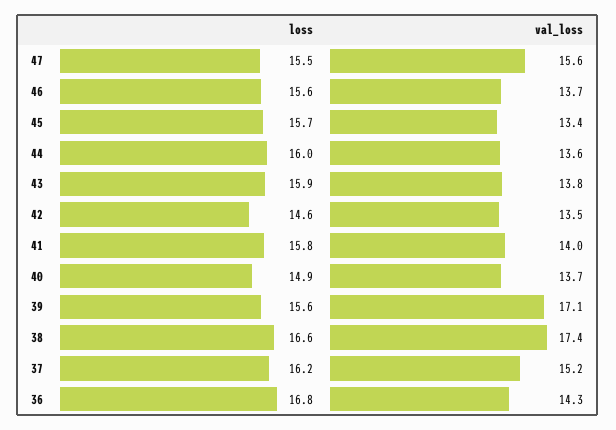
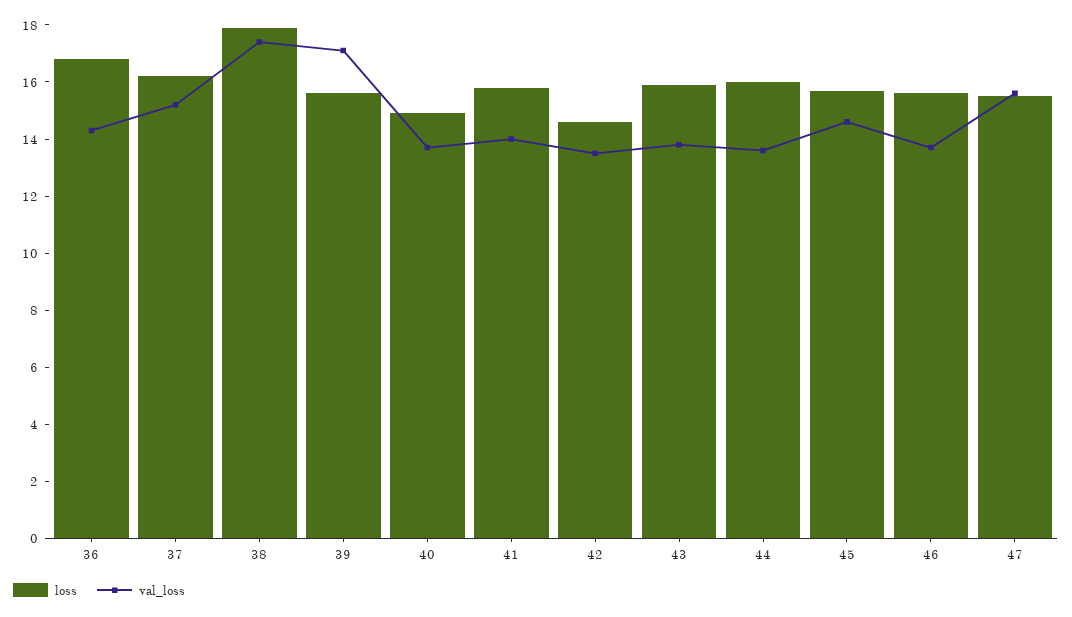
  {
    "loss": {
      "47": 15.5,
      "46": 15.6,
      "45": 15.7,
      "44": 16,
      "43": 15.9,
      "42": 14.6,
      "41": 15.8,
      "40": 14.9,
      "39": 15.6,
-     "38": 16.6,
+     "38": 18,
      "37": 16.2,
      "36": 16.8
    },
    "val_loss": {
      "47": 15.6,
      "46": 13.7,
-     "45": 13.4,
+     "45": 14.5,
      "44": 13.6,
      "43": 13.8,
      "42": 13.5,
      "41": 14,
      "40": 13.7,
      "39": 17.1,
      "38": 17.4,
      "37": 15.2,
      "36": 14.3
    }
  }

